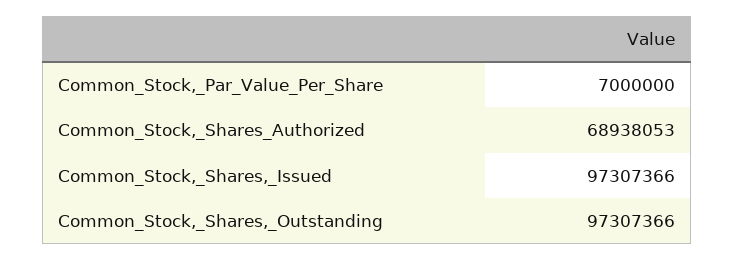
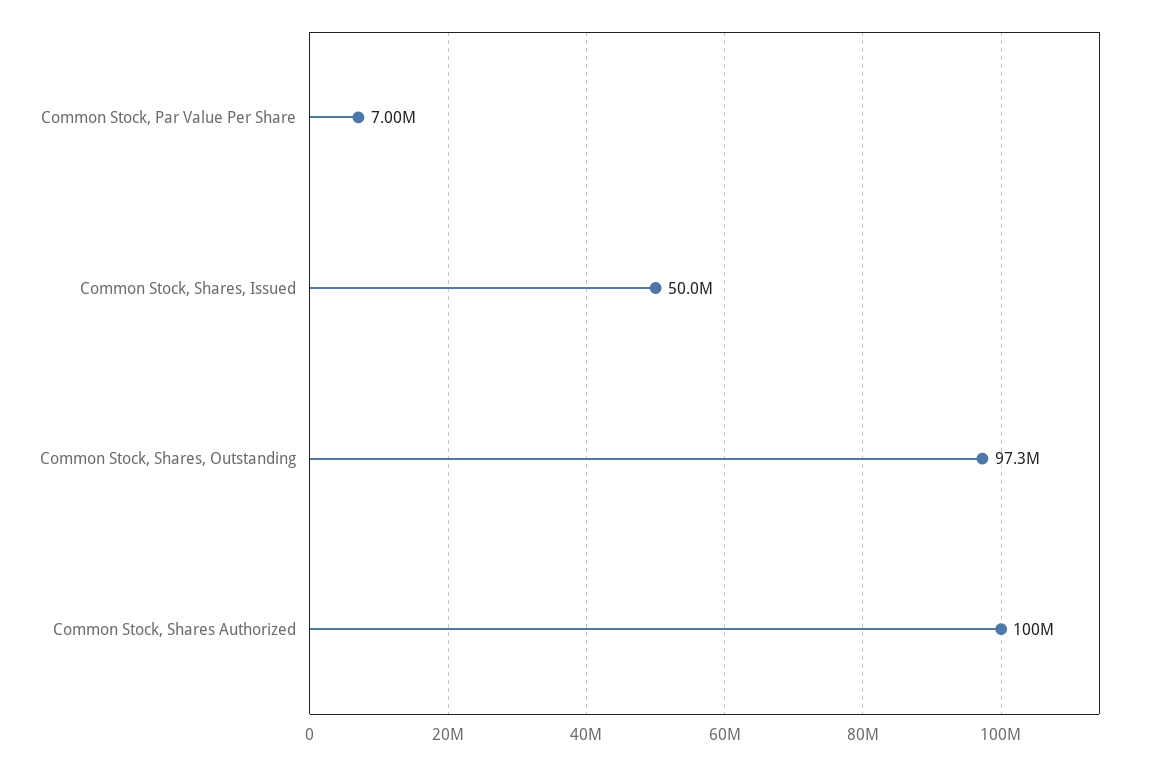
  {
    "Common_Stock,_Par_Value_Per_Share": 7000000,
-   "Common_Stock,_Shares_Authorized": 68938053,
+   "Common_Stock,_Shares_Authorized": 100000000,
-   "Common_Stock,_Shares,_Issued": 97307366,
+   "Common_Stock,_Shares,_Issued": 50000000,
    "Common_Stock,_Shares,_Outstanding": 97307366
  }

